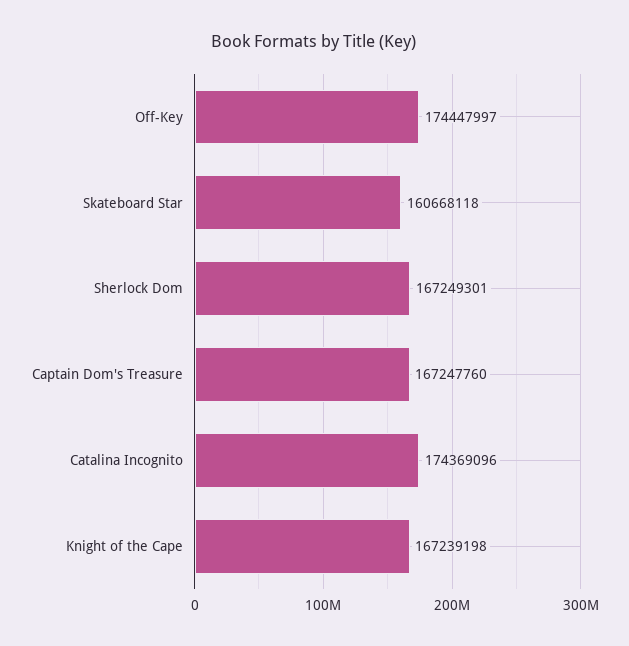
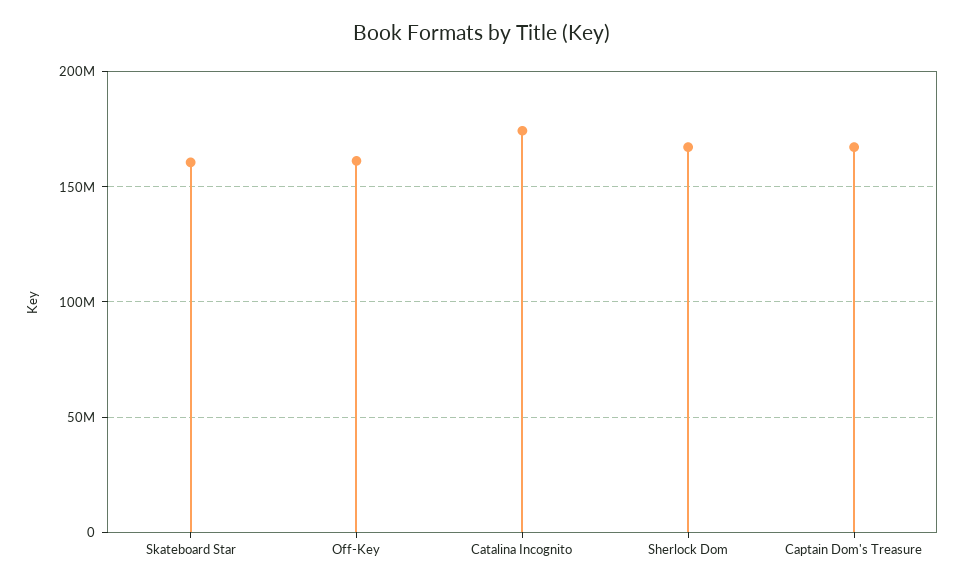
  {
-   "Off-Key": 174447997,
+   "Off-Key": 160000000,
    "Skateboard Star": 160668118,
    "Sherlock Dom": 167249301,
    "Captain Dom's Treasure": 167247760,
-   "Catalina Incognito": 174369096,
+   "Catalina Incognito": 174369096
-   "Knight of the Cape": 167239198
  }

